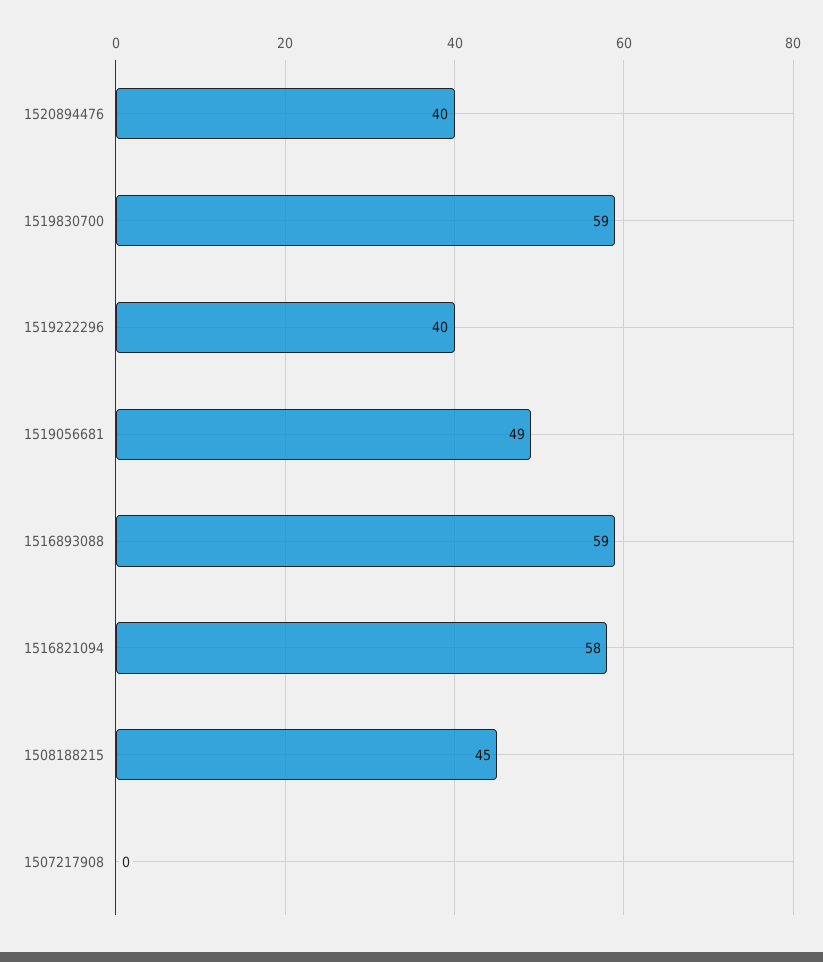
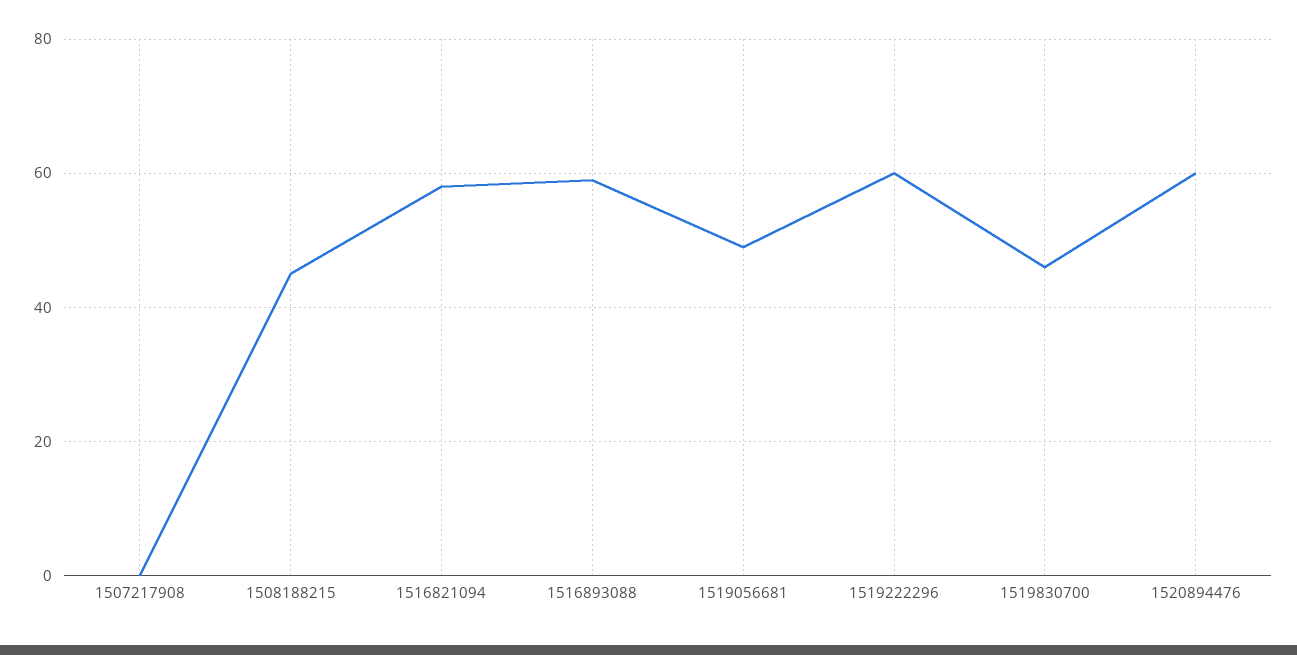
  {
-   "1520894476": 40,
+   "1520894476": 60,
-   "1519830700": 59,
+   "1519830700": 45,
-   "1519222296": 40,
+   "1519222296": 60,
    "1519056681": 49,
    "1516893088": 59,
    "1516821094": 58,
    "1508188215": 45,
    "1507217908": 0
  }

